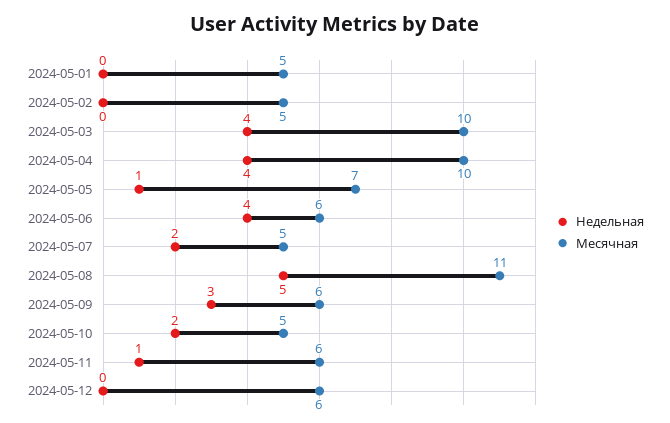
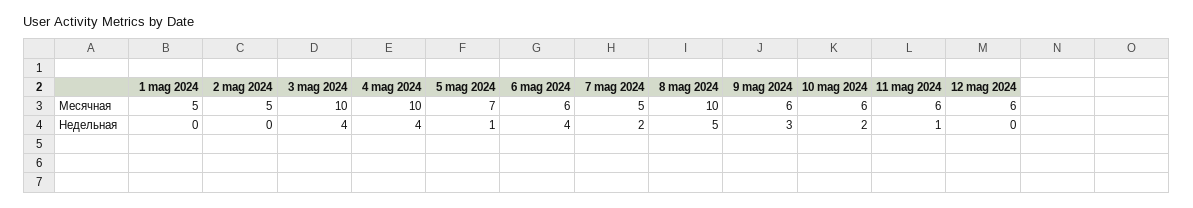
  {
    "Недельная": {
      "2024-05-01": 0,
      "2024-05-02": 0,
      "2024-05-03": 4,
      "2024-05-04": 4,
      "2024-05-05": 1,
      "2024-05-06": 4,
      "2024-05-07": 2,
      "2024-05-08": 5,
      "2024-05-09": 3,
      "2024-05-10": 2,
      "2024-05-11": 1,
      "2024-05-12": 0
    },
    "Месячная": {
      "2024-05-01": 5,
      "2024-05-02": 5,
      "2024-05-03": 10,
      "2024-05-04": 10,
      "2024-05-05": 7,
      "2024-05-06": 6,
      "2024-05-07": 5,
-     "2024-05-08": 11,
+     "2024-05-08": 10,
      "2024-05-09": 6,
-     "2024-05-10": 5,
+     "2024-05-10": 6,
      "2024-05-11": 6,
      "2024-05-12": 6
    }
  }

